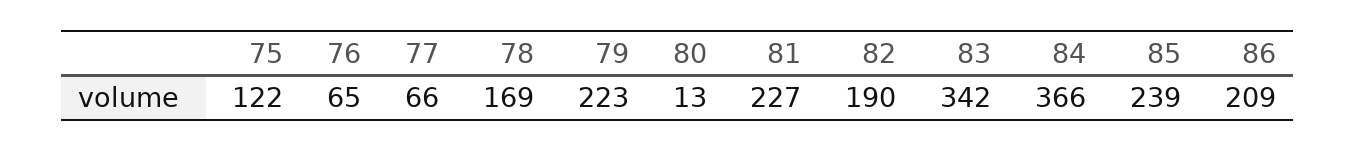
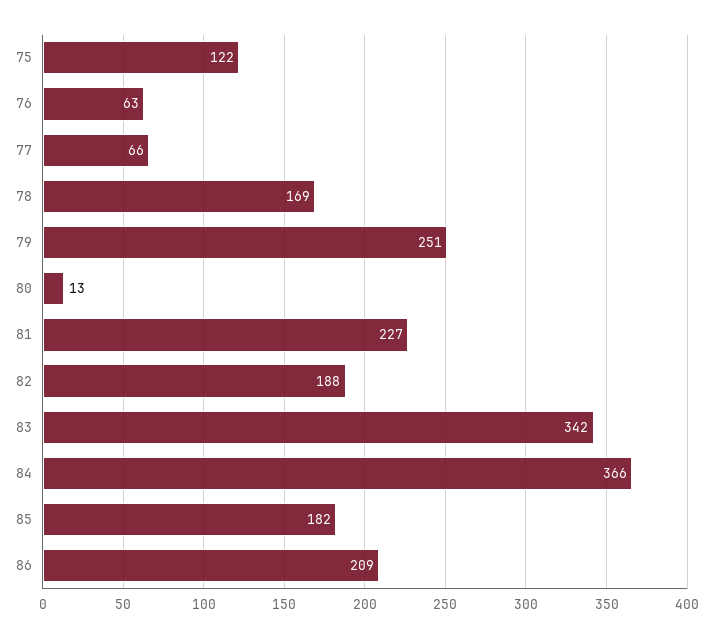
  {
    "75": 122,
-   "76": 65,
+   "76": 63,
    "77": 66,
    "78": 169,
-   "79": 223,
+   "79": 251,
    "80": 13,
    "81": 227,
-   "82": 190,
+   "82": 188,
    "83": 342,
    "84": 366,
-   "85": 239,
+   "85": 182,
    "86": 209
  }

